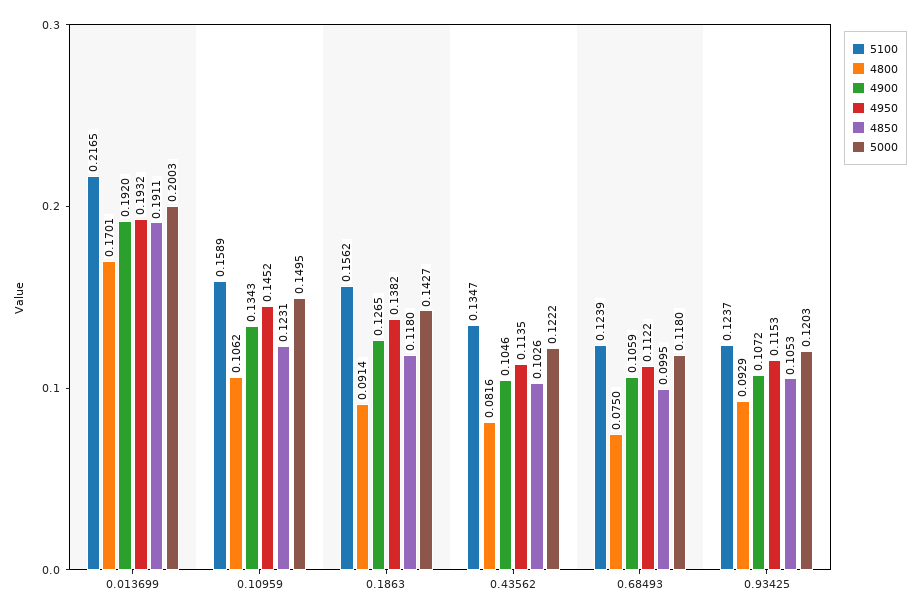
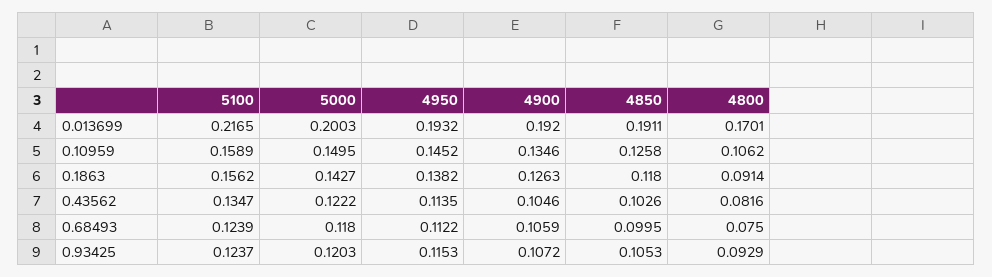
  {
    "5100": {
      "0.013699": 0.2165,
      "0.10959": 0.1589,
      "0.1863": 0.1562,
      "0.43562": 0.1347,
      "0.68493": 0.1239,
      "0.93425": 0.1237
    },
    "4800": {
      "0.013699": 0.1701,
      "0.10959": 0.1062,
      "0.1863": 0.0914,
      "0.43562": 0.0816,
      "0.68493": 0.075,
      "0.93425": 0.0929
    },
    "4900": {
      "0.013699": 0.192,
-     "0.10959": 0.1343,
+     "0.10959": 0.1346,
-     "0.1863": 0.1265,
+     "0.1863": 0.1263,
      "0.43562": 0.1046,
      "0.68493": 0.1059,
      "0.93425": 0.1072
    },
    "4950": {
      "0.013699": 0.1932,
      "0.10959": 0.1452,
      "0.1863": 0.1382,
      "0.43562": 0.1135,
      "0.68493": 0.1122,
      "0.93425": 0.1153
    },
    "4850": {
      "0.013699": 0.1911,
-     "0.10959": 0.1231,
+     "0.10959": 0.1258,
      "0.1863": 0.118,
      "0.43562": 0.1026,
      "0.68493": 0.0995,
      "0.93425": 0.1053
    },
    "5000": {
      "0.013699": 0.2003,
      "0.10959": 0.1495,
      "0.1863": 0.1427,
      "0.43562": 0.1222,
      "0.68493": 0.118,
      "0.93425": 0.1203
    }
  }

